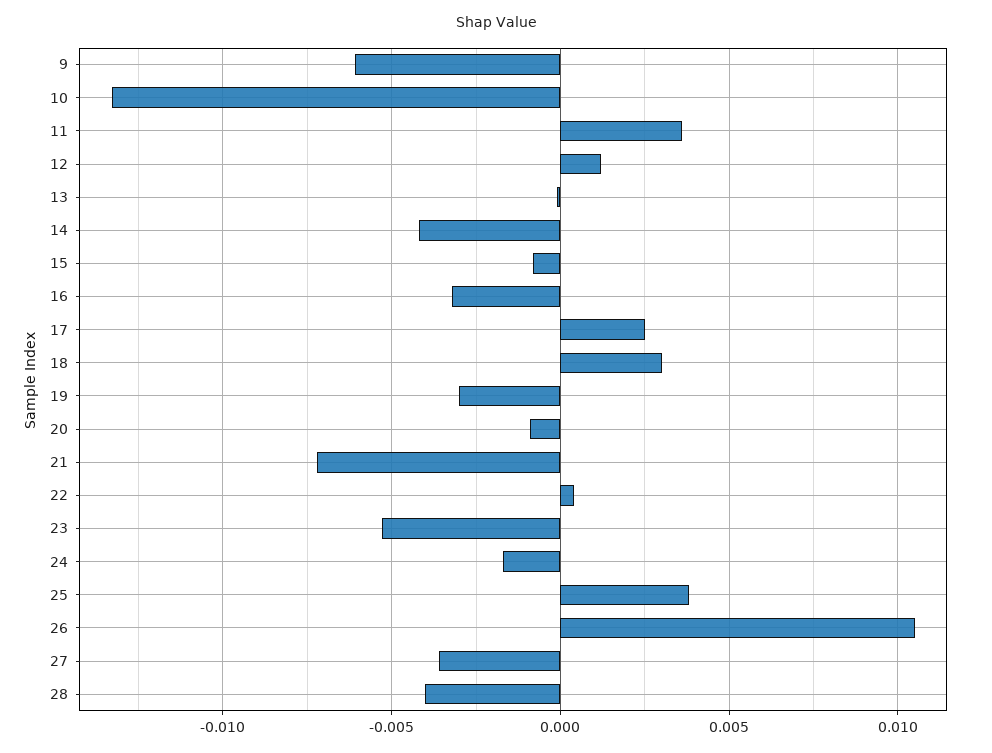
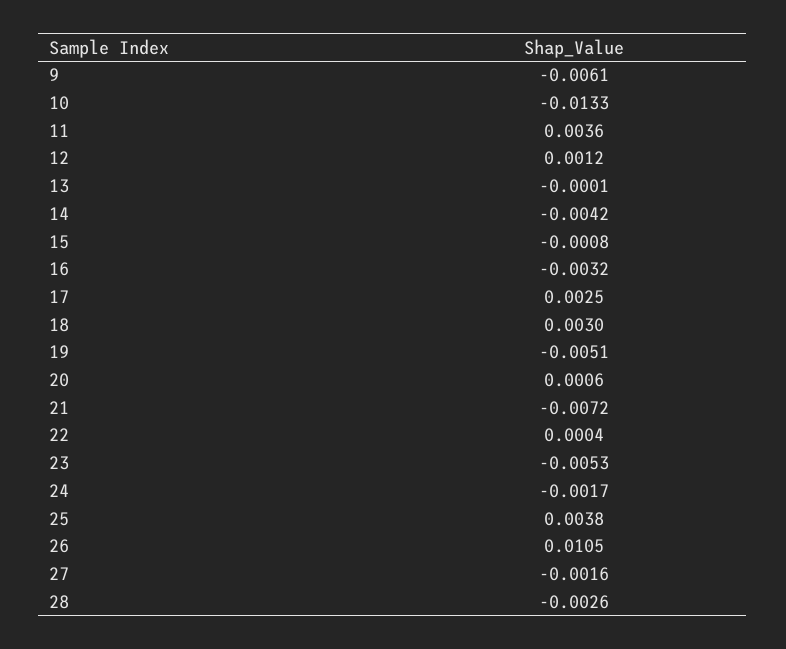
  {
    "9": -0.0061,
    "10": -0.0133,
    "11": 0.0036,
    "12": 0.0012,
    "13": -0.0001,
    "14": -0.0042,
    "15": -0.0008,
    "16": -0.0032,
    "17": 0.0025,
    "18": 0.003,
-   "19": -0.003,
+   "19": -0.0051,
-   "20": -0.001,
+   "20": 0.0006,
    "21": -0.0072,
    "22": 0.0004,
    "23": -0.0053,
    "24": -0.0017,
    "25": 0.0038,
    "26": 0.0105,
-   "27": -0.0035,
+   "27": -0.0016,
-   "28": -0.004
+   "28": -0.0026
  }

